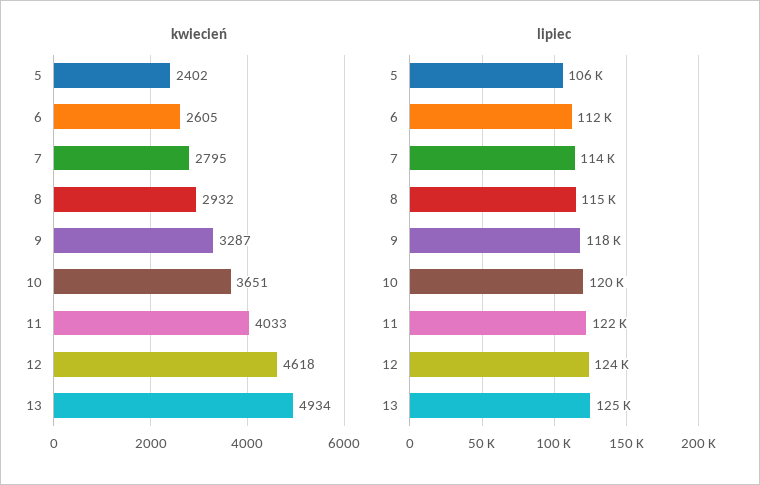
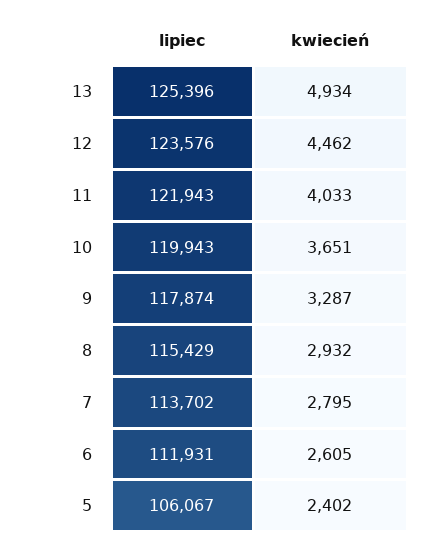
  {
    "kwiecień": {
      "5": 2402,
      "6": 2605,
      "7": 2795,
      "8": 2932,
      "9": 3287,
      "10": 3651,
      "11": 4033,
-     "12": 4618,
+     "12": 4462,
      "13": 4934
    },
    "lipiec": {
      "5": 106067,
      "6": 111931,
      "7": 113702,
      "8": 115429,
      "9": 117874,
      "10": 119943,
      "11": 121943,
      "12": 123576,
      "13": 125396
    }
  }

